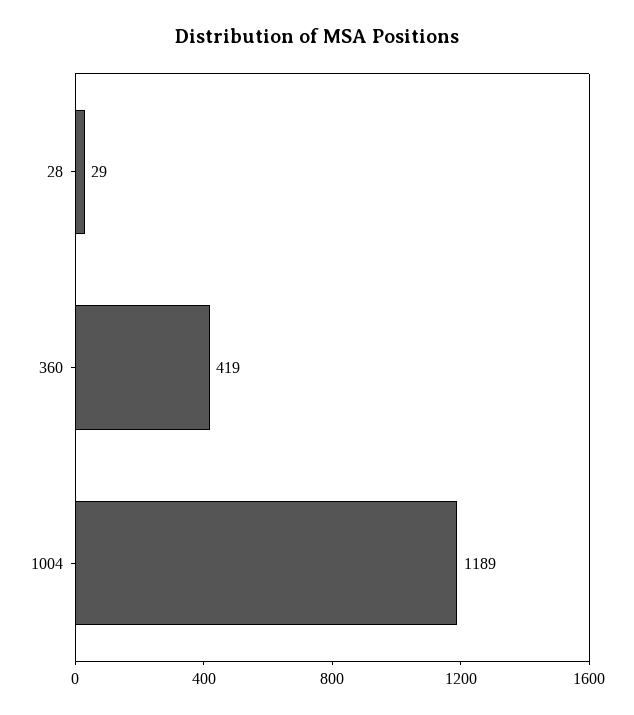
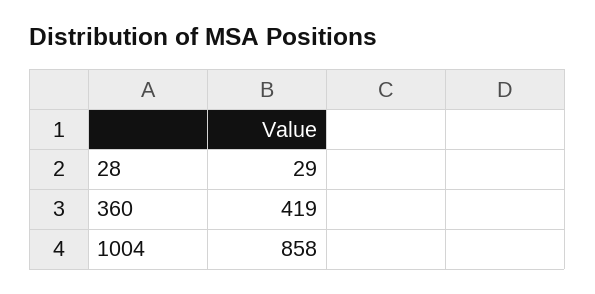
  {
    "28": 29,
    "360": 419,
-   "1004": 1189
+   "1004": 858
  }

